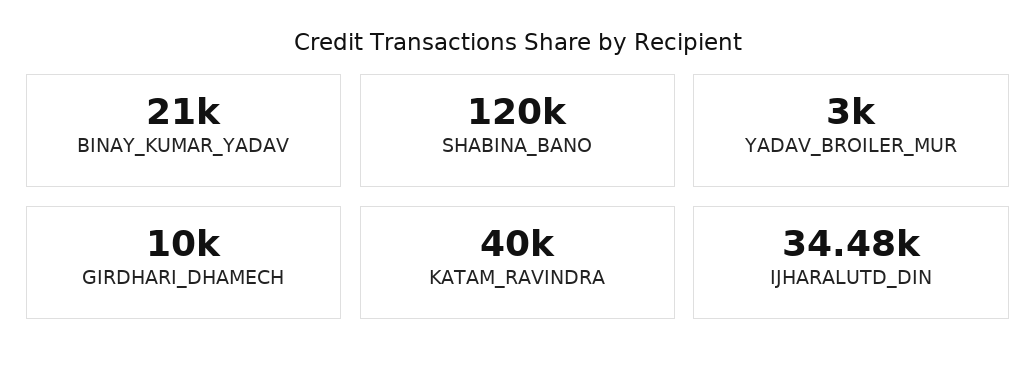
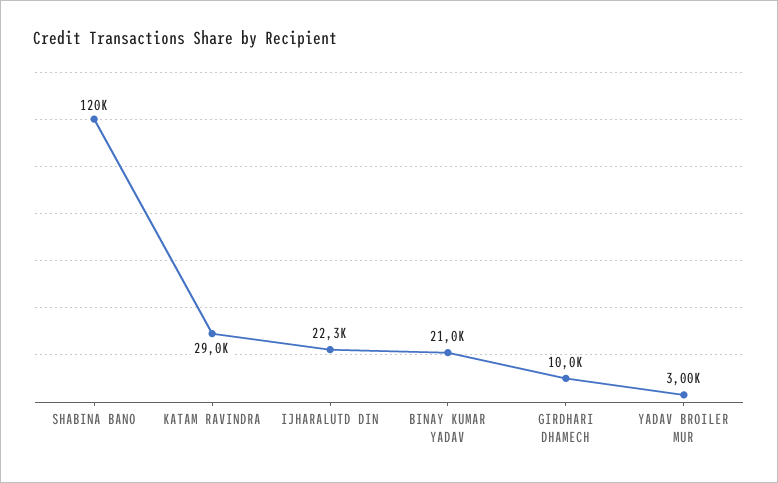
  {
    "BINAY_KUMAR_YADAV": 21000,
    "SHABINA_BANO": 120000,
    "YADAV_BROILER_MUR": 3000,
    "GIRDHARI_DHAMECH": 10000,
-   "KATAM_RAVINDRA": 40000,
+   "KATAM_RAVINDRA": 29000,
-   "IJHARALUTD_DIN": 34480
+   "IJHARALUTD_DIN": 22300
  }

